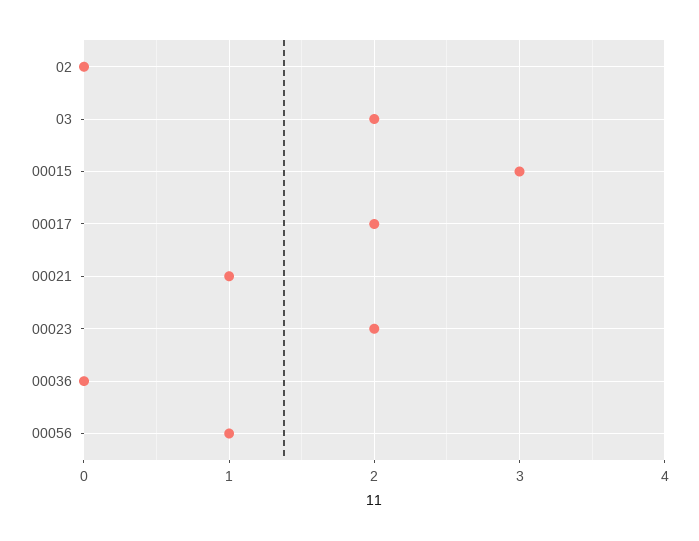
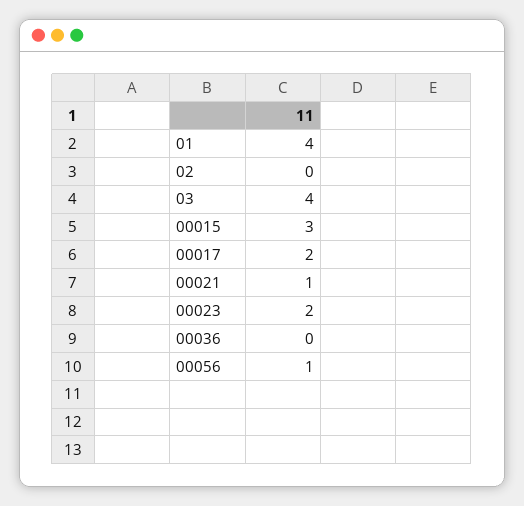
  {
    "02": 0,
-   "03": 2,
+   "03": 4,
    "00015": 3,
    "00017": 2,
    "00021": 1,
    "00023": 2,
    "00036": 0,
-   "00056": 1
+   "00056": 1,
+   "01": 4
  }

